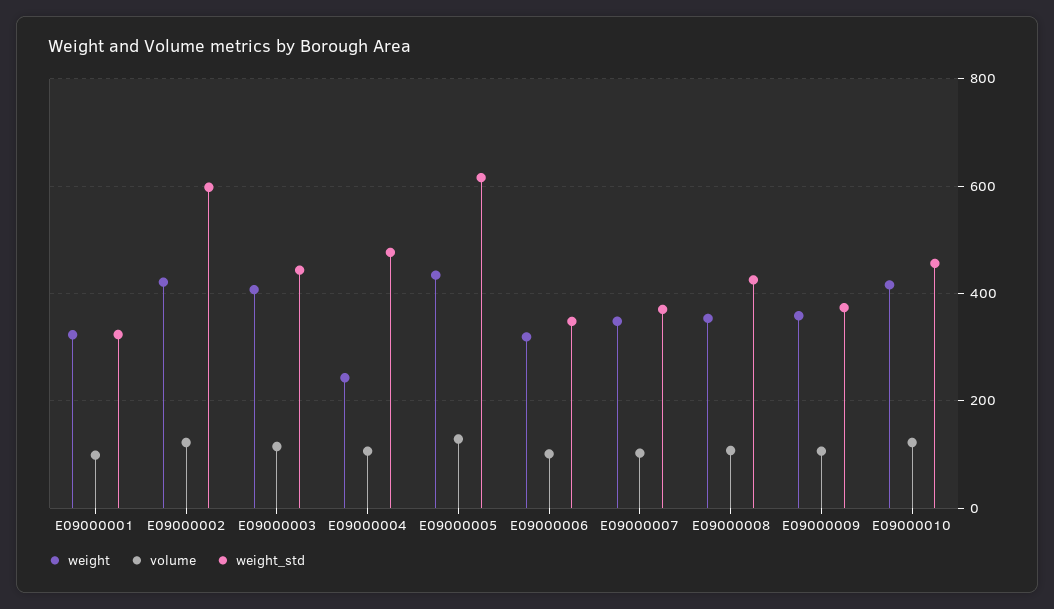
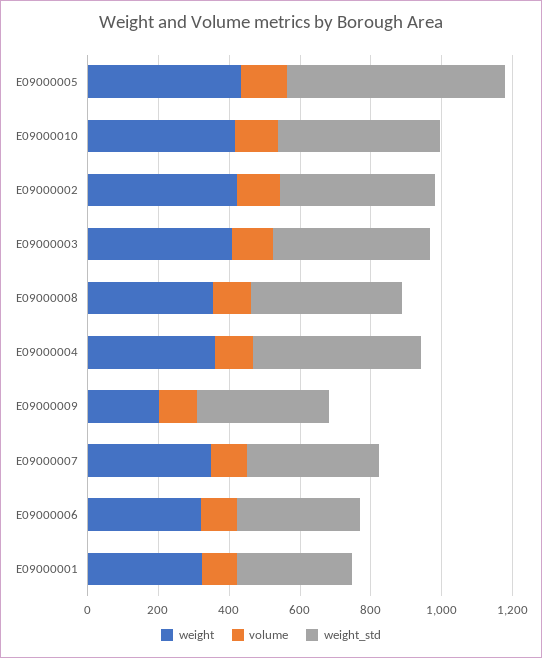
  {
    "weight": {
      "E09000001": 320,
      "E09000002": 420,
      "E09000003": 400,
-     "E09000004": 240,
+     "E09000004": 350,
      "E09000005": 440,
      "E09000006": 320,
      "E09000007": 340,
      "E09000008": 360,
-     "E09000009": 360,
+     "E09000009": 200,
      "E09000010": 420
    },
    "volume": {
      "E09000001": 100,
      "E09000002": 120,
      "E09000003": 120,
      "E09000004": 100,
      "E09000005": 120,
      "E09000006": 100,
      "E09000007": 100,
      "E09000008": 100,
      "E09000009": 100,
      "E09000010": 120
    },
    "weight_std": {
      "E09000001": 320,
-     "E09000002": 600,
+     "E09000002": 450,
      "E09000003": 440,
      "E09000004": 480,
      "E09000005": 620,
      "E09000006": 340,
      "E09000007": 380,
      "E09000008": 420,
      "E09000009": 380,
      "E09000010": 460
    }
  }

